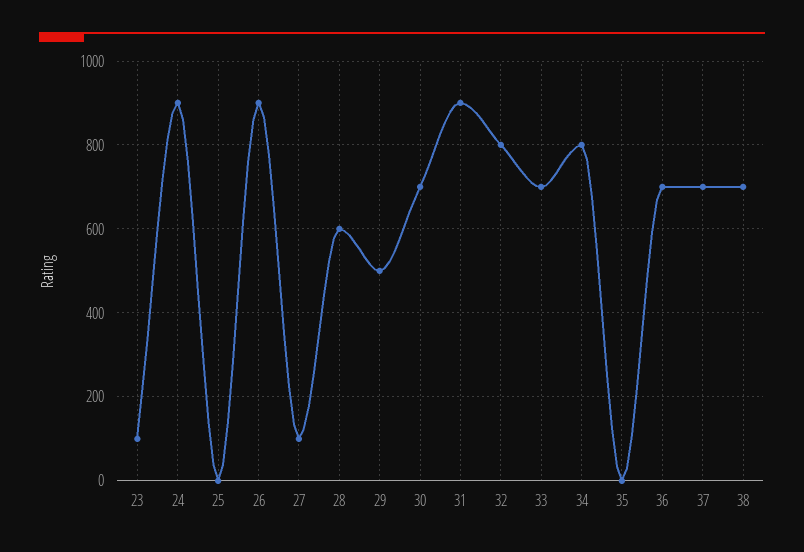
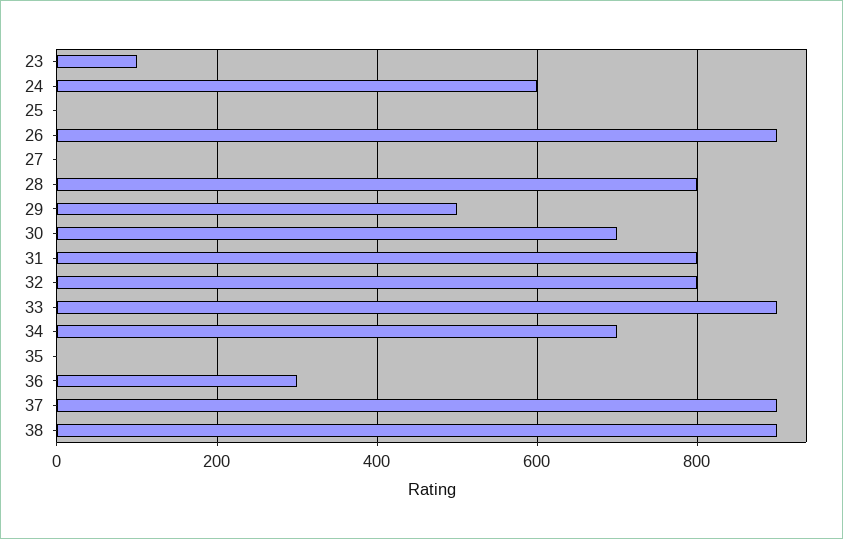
  {
    "23": 100,
-   "24": 900,
+   "24": 600,
    "25": 0,
    "26": 900,
-   "27": 100,
+   "27": 0,
-   "28": 600,
+   "28": 800,
    "29": 500,
    "30": 700,
-   "31": 900,
+   "31": 800,
    "32": 800,
-   "33": 700,
+   "33": 900,
-   "34": 800,
+   "34": 700,
    "35": 0,
-   "36": 700,
+   "36": 300,
-   "37": 700,
+   "37": 900,
-   "38": 700
+   "38": 900
  }

